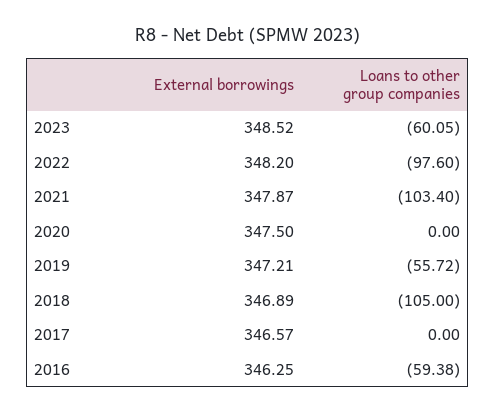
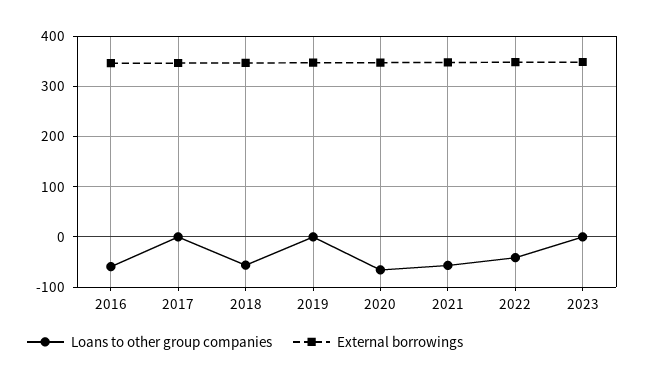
  {
    "External borrowings": {
      "2023": 348.52,
      "2022": 348.2,
      "2021": 347.87,
      "2020": 347.5,
      "2019": 347.21,
      "2018": 346.89,
      "2017": 346.57,
      "2016": 346.25
    },
    "Loans to other group companies": {
-     "2023": -60.05,
+     "2023": 0,
-     "2022": -97.6,
+     "2022": -40,
-     "2021": -103.4,
+     "2021": -60,
-     "2020": 0,
+     "2020": -60,
-     "2019": -55.72,
+     "2019": 0,
-     "2018": -105,
+     "2018": -60,
      "2017": 0,
      "2016": -59.38
    }
  }

